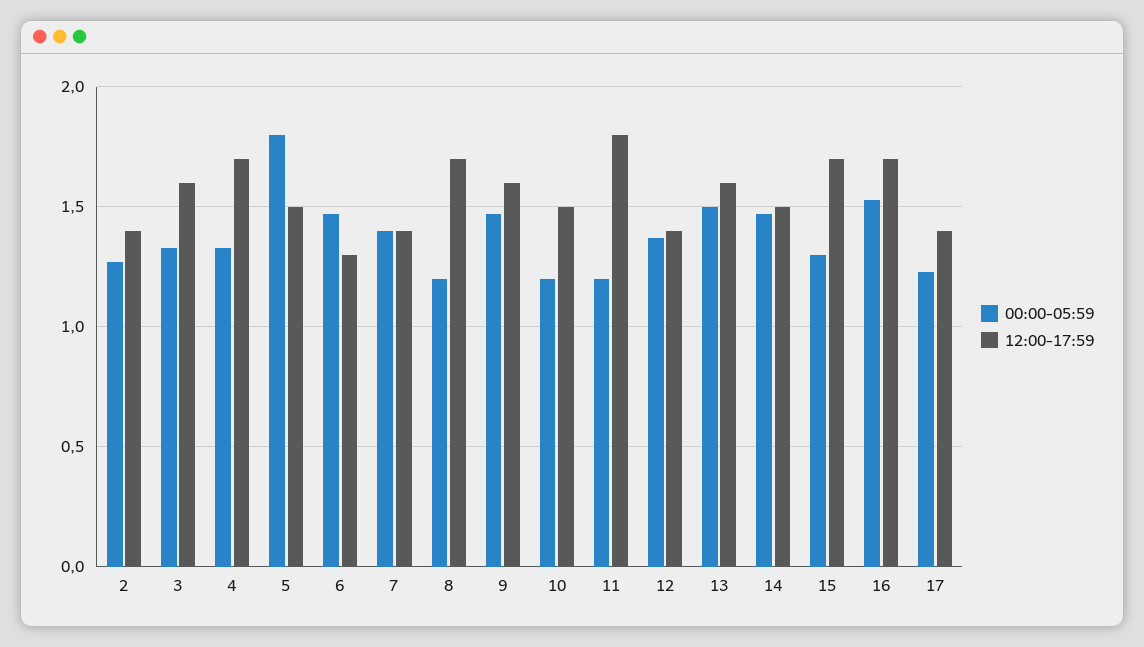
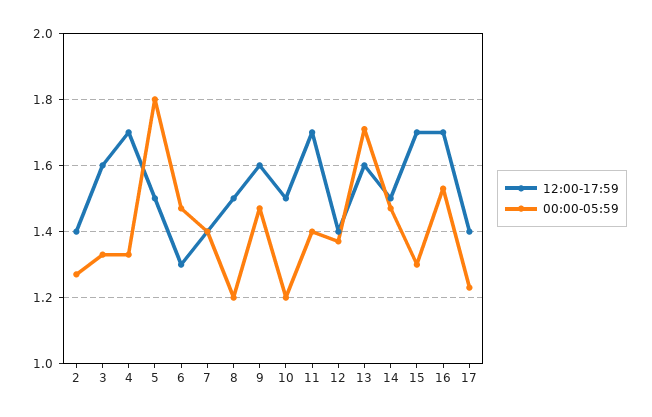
  {
    "00:00-05:59": {
      "2": 1.25,
      "3": 1.35,
      "4": 1.35,
      "5": 1.8,
      "6": 1.45,
      "7": 1.4,
      "8": 1.2,
      "9": 1.45,
      "10": 1.2,
-     "11": 1.2,
+     "11": 1.4,
      "12": 1.35,
-     "13": 1.5,
+     "13": 1.7,
      "14": 1.45,
      "15": 1.3,
      "16": 1.55,
      "17": 1.25
    },
    "12:00-17:59": {
      "2": 1.4,
      "3": 1.6,
      "4": 1.7,
      "5": 1.5,
      "6": 1.3,
      "7": 1.4,
-     "8": 1.7,
+     "8": 1.5,
      "9": 1.6,
      "10": 1.5,
-     "11": 1.8,
+     "11": 1.7,
      "12": 1.4,
      "13": 1.6,
      "14": 1.5,
      "15": 1.7,
      "16": 1.7,
      "17": 1.4
    }
  }

